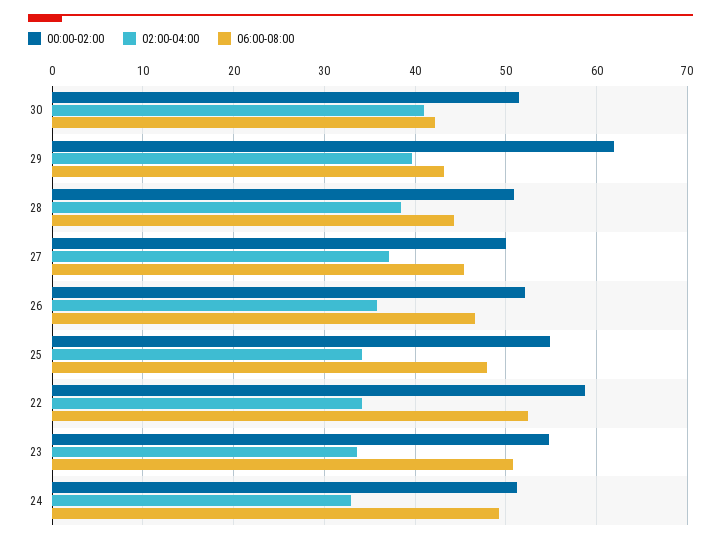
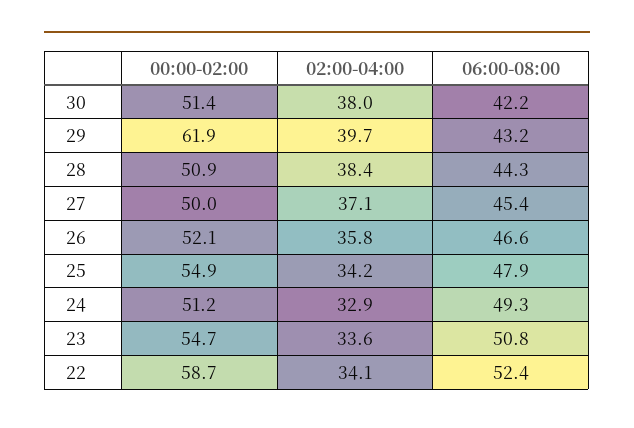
  {
    "00:00-02:00": {
      "30": 51.4,
      "29": 61.9,
      "28": 50.9,
      "27": 50,
      "26": 52.1,
      "25": 54.9,
      "22": 58.7,
      "23": 54.7,
      "24": 51.2
    },
    "02:00-04:00": {
-     "30": 41,
+     "30": 38,
      "29": 39.7,
      "28": 38.4,
      "27": 37.1,
      "26": 35.8,
      "25": 34.2,
      "22": 34.1,
      "23": 33.6,
      "24": 32.9
    },
    "06:00-08:00": {
      "30": 42.2,
      "29": 43.2,
      "28": 44.3,
      "27": 45.4,
      "26": 46.6,
      "25": 47.9,
      "22": 52.4,
      "23": 50.8,
      "24": 49.3
    }
  }

